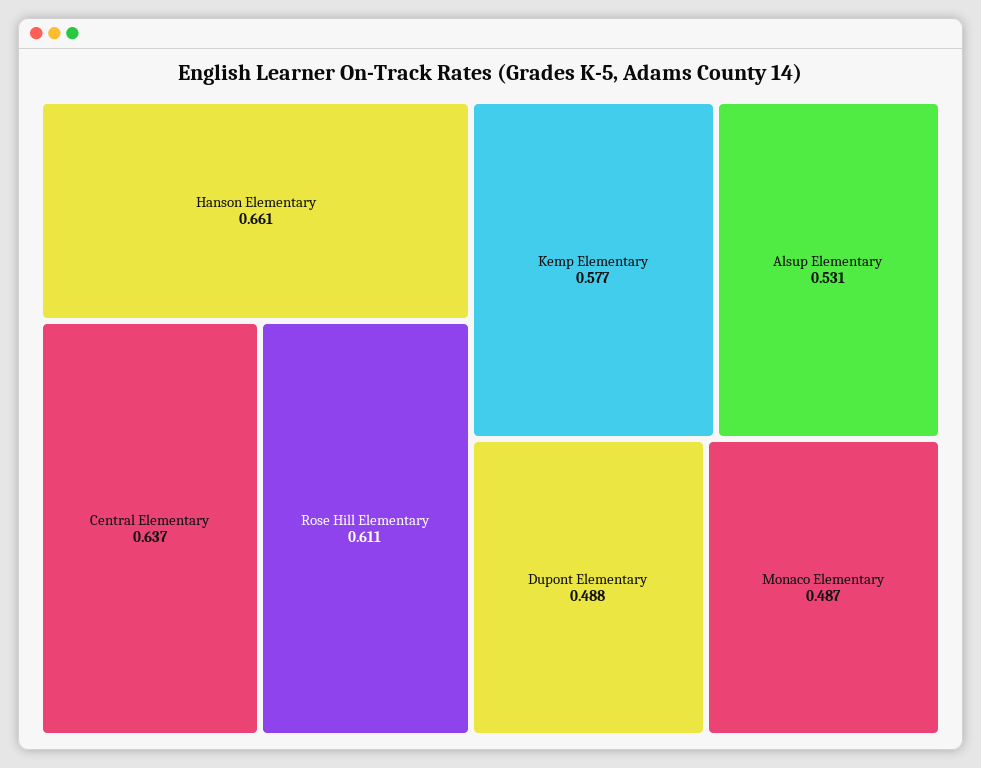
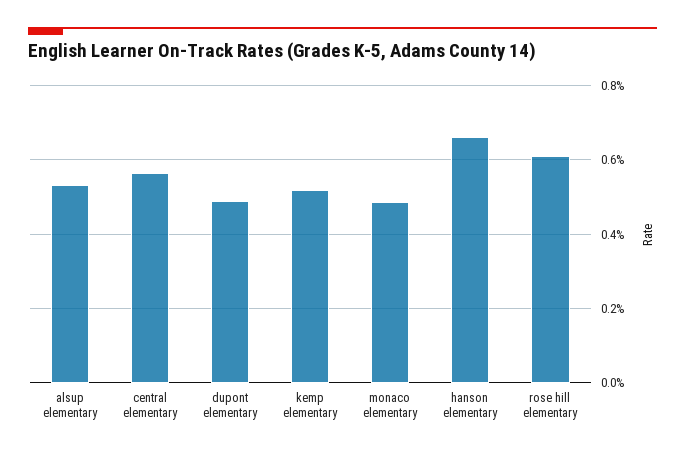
  {
    "Hanson Elementary": 0.661,
-   "Central Elementary": 0.637,
+   "Central Elementary": 0.56,
    "Rose Hill Elementary": 0.611,
-   "Kemp Elementary": 0.577,
+   "Kemp Elementary": 0.52,
    "Alsup Elementary": 0.531,
    "Dupont Elementary": 0.488,
    "Monaco Elementary": 0.487
  }

